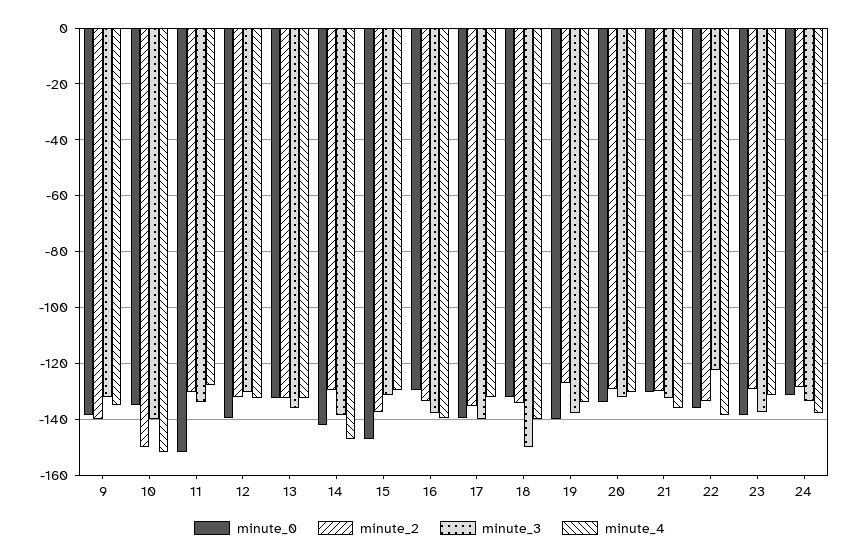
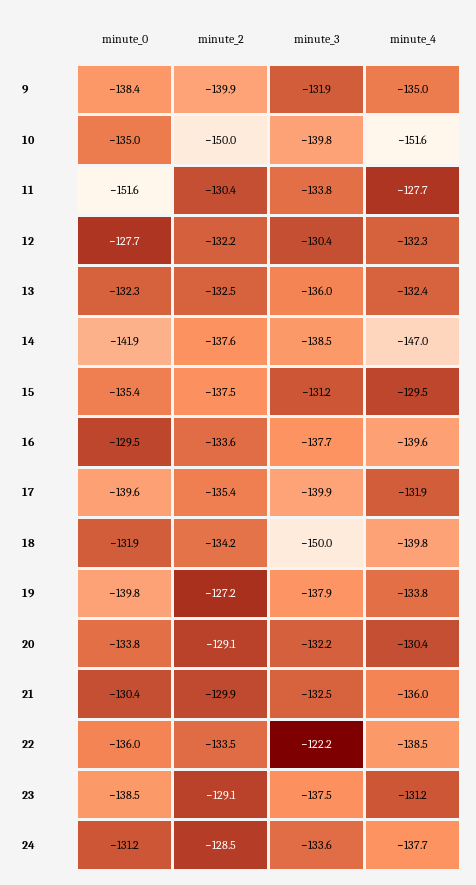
  {
    "minute_0": {
      "9": -138.4,
      "10": -135,
      "11": -151.6,
-     "12": -140,
+     "12": -127.7,
      "13": -132.3,
      "14": -141.9,
-     "15": -147.5,
+     "15": -135.4,
      "16": -129.5,
      "17": -139.6,
      "18": -131.9,
      "19": -139.8,
      "20": -133.8,
      "21": -130.4,
      "22": -136,
      "23": -138.5,
      "24": -131.2
    },
    "minute_2": {
      "9": -139.9,
      "10": -150,
      "11": -130.4,
      "12": -132.2,
      "13": -132.5,
-     "14": -130,
+     "14": -137.6,
      "15": -137.5,
      "16": -133.6,
      "17": -135.4,
      "18": -134.2,
      "19": -127.2,
      "20": -129.1,
      "21": -129.9,
      "22": -133.5,
      "23": -129.1,
      "24": -128.5
    },
    "minute_3": {
      "9": -131.9,
      "10": -139.8,
      "11": -133.8,
      "12": -130.4,
      "13": -136,
      "14": -138.5,
      "15": -131.2,
      "16": -137.7,
      "17": -139.9,
      "18": -150,
      "19": -137.9,
      "20": -132.2,
      "21": -132.5,
      "22": -122.2,
      "23": -137.5,
      "24": -133.6
    },
    "minute_4": {
      "9": -135,
      "10": -151.6,
      "11": -127.7,
      "12": -132.3,
      "13": -132.4,
      "14": -147,
      "15": -129.5,
      "16": -139.6,
      "17": -131.9,
      "18": -139.8,
      "19": -133.8,
      "20": -130.4,
      "21": -136,
      "22": -138.5,
      "23": -131.2,
      "24": -137.7
    }
  }

